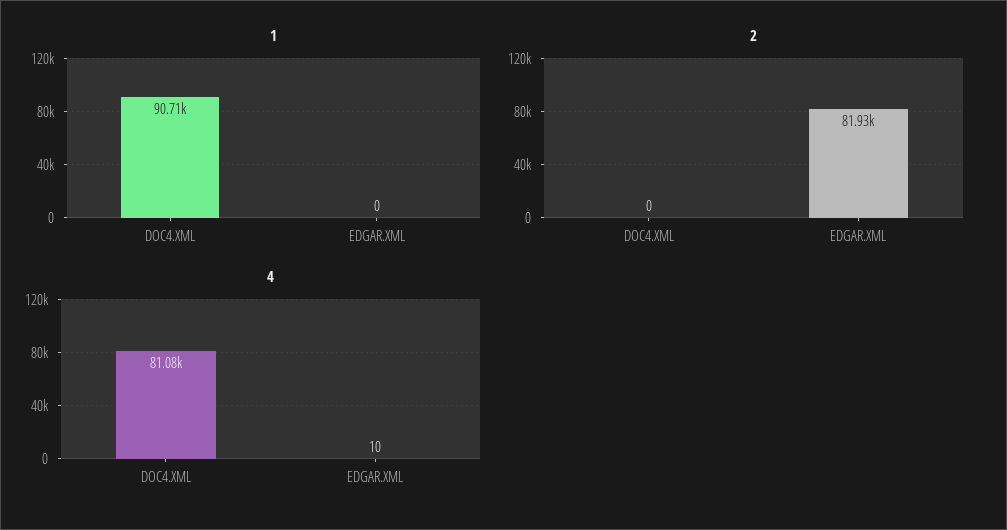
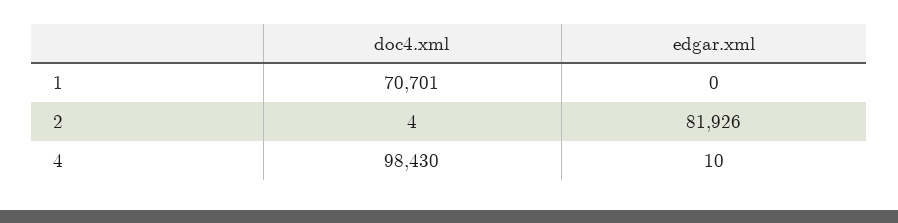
  {
    "1": {
-     "DOC4.XML": 90710,
+     "DOC4.XML": 70701,
      "EDGAR.XML": 0
    },
    "2": {
-     "DOC4.XML": 0,
+     "DOC4.XML": 4,
      "EDGAR.XML": 81926
    },
    "4": {
-     "DOC4.XML": 81080,
+     "DOC4.XML": 98430,
      "EDGAR.XML": 10
    }
  }

